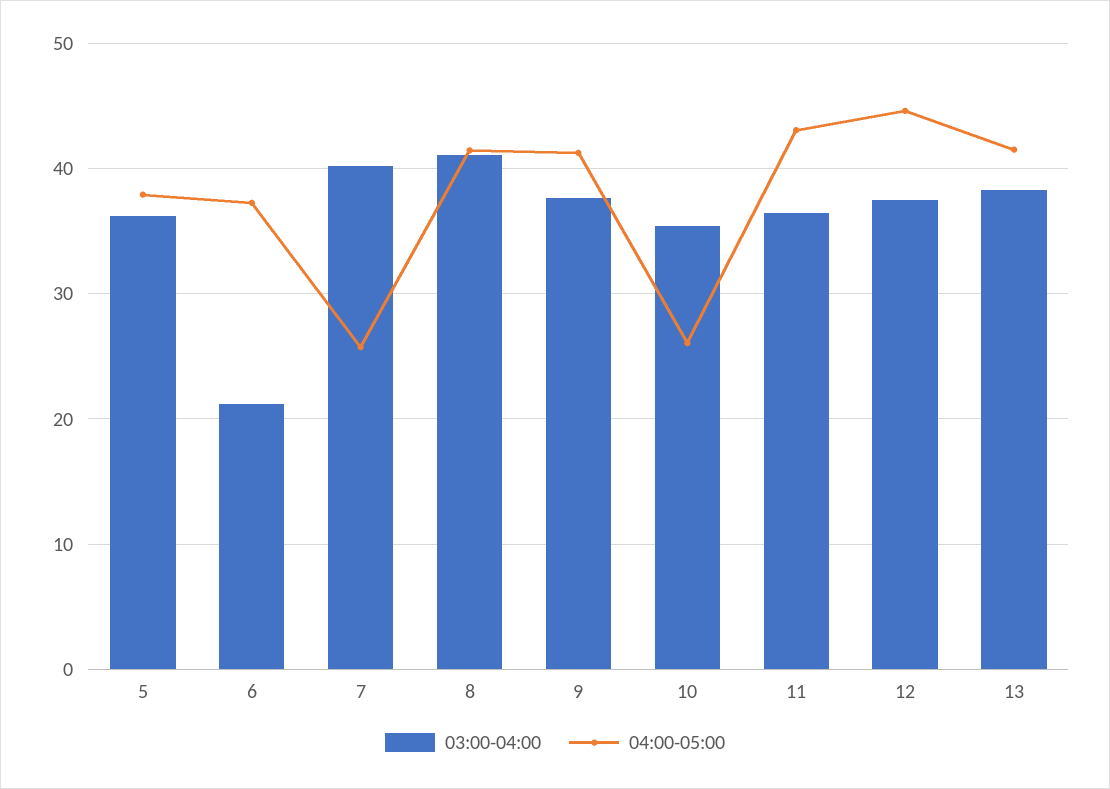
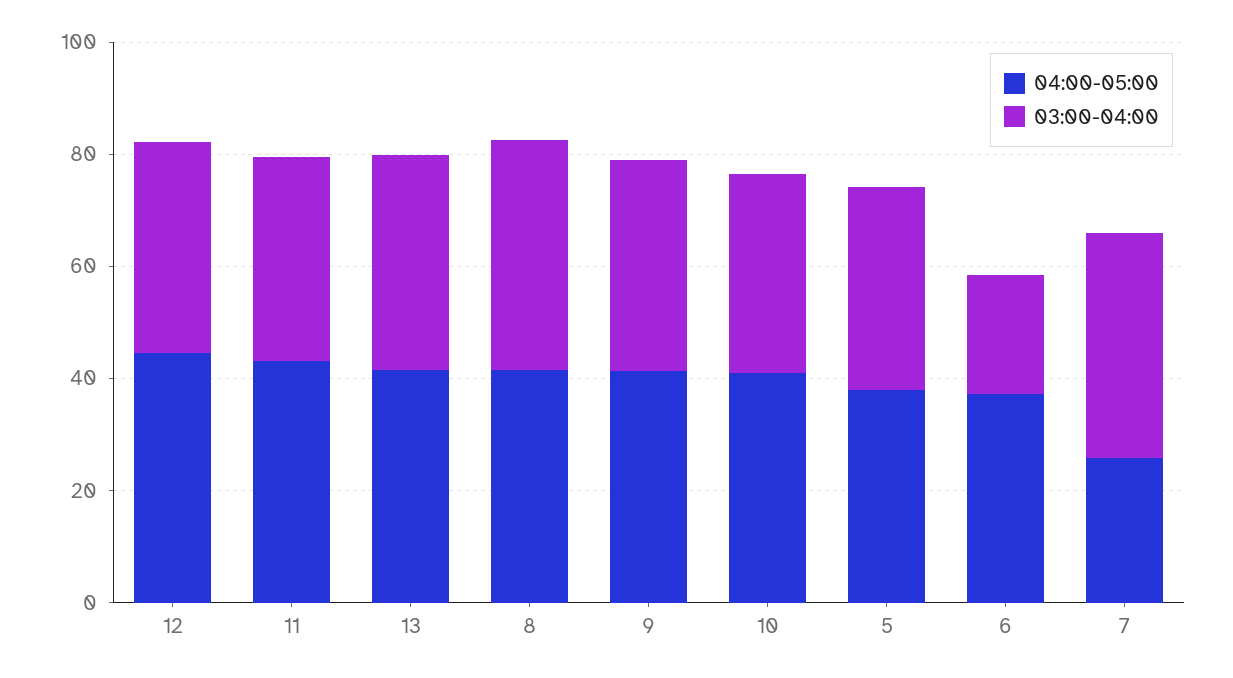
  {
    "03:00-04:00": {
      "5": 36,
      "6": 21,
      "7": 40,
      "8": 41,
      "9": 38,
      "10": 35,
      "11": 36,
      "12": 38,
      "13": 38
    },
    "04:00-05:00": {
      "5": 38,
      "6": 37,
      "7": 26,
      "8": 41,
      "9": 41,
-     "10": 26,
+     "10": 40,
      "11": 43,
      "12": 45,
      "13": 42
    }
  }

